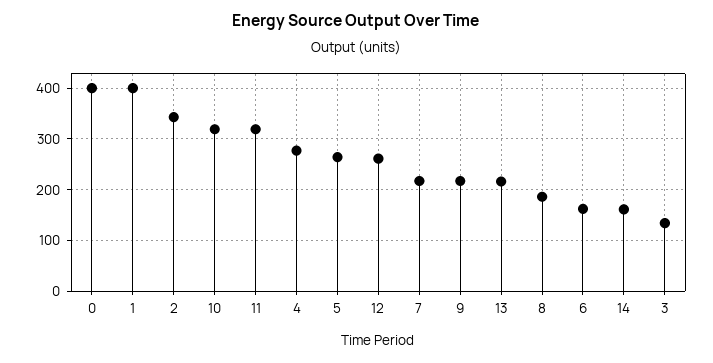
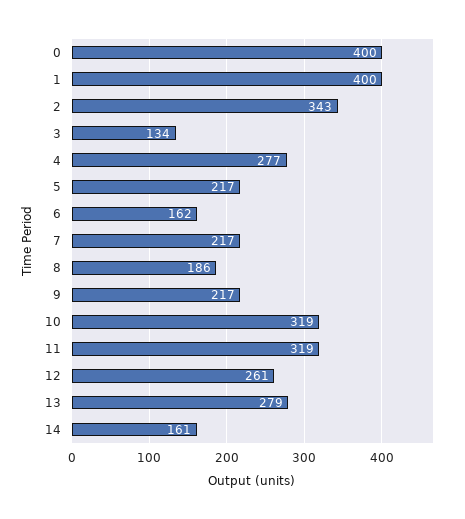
  {
    "0": 400,
    "1": 400,
    "2": 343,
    "10": 319,
    "11": 319,
    "4": 277,
-   "5": 260,
+   "5": 217,
    "12": 261,
    "7": 217,
    "9": 217,
-   "13": 220,
+   "13": 279,
    "8": 186,
    "6": 162,
    "14": 161,
    "3": 134
  }

